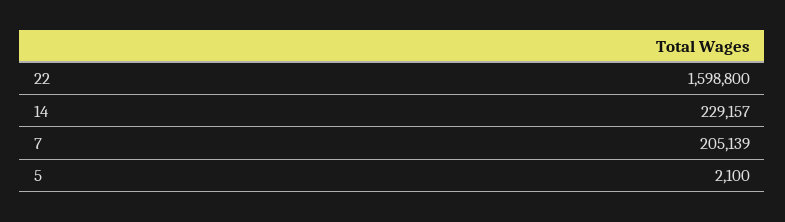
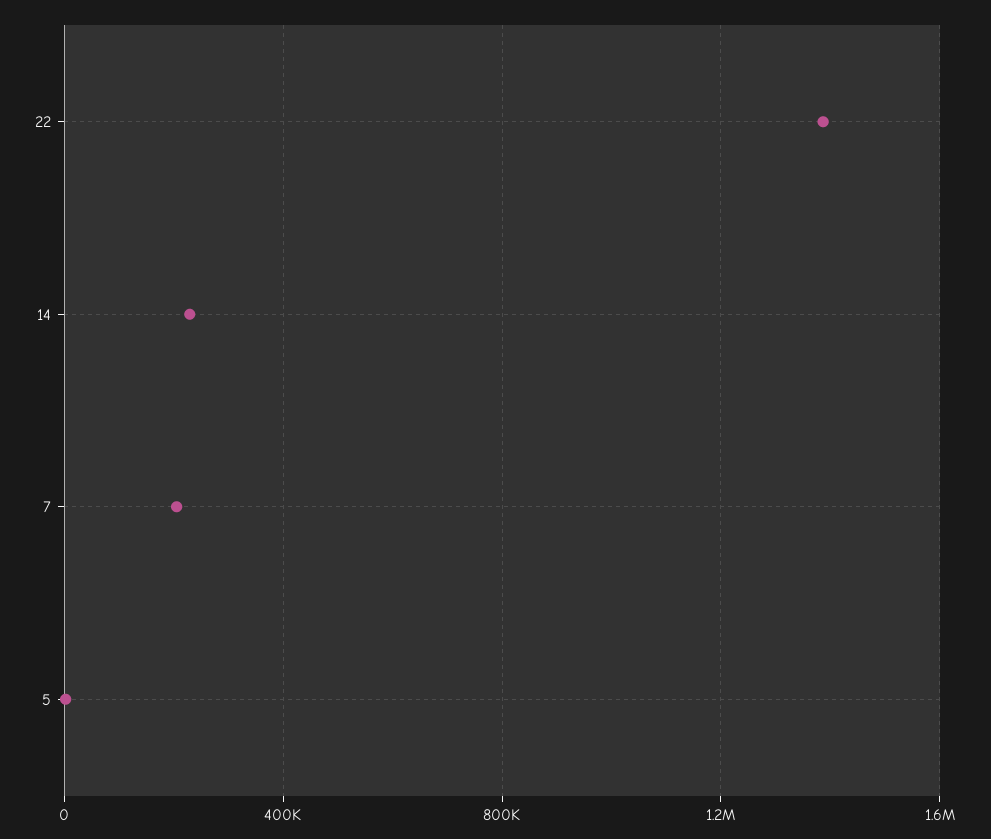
  {
-   "22": 1598800,
+   "22": 1400000,
    "14": 229157,
    "7": 205139,
    "5": 2100
  }

